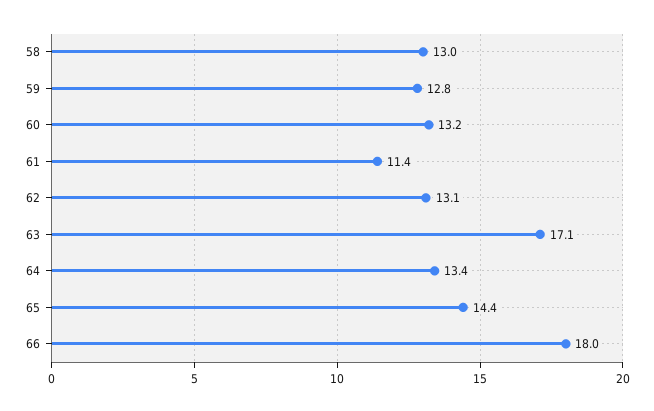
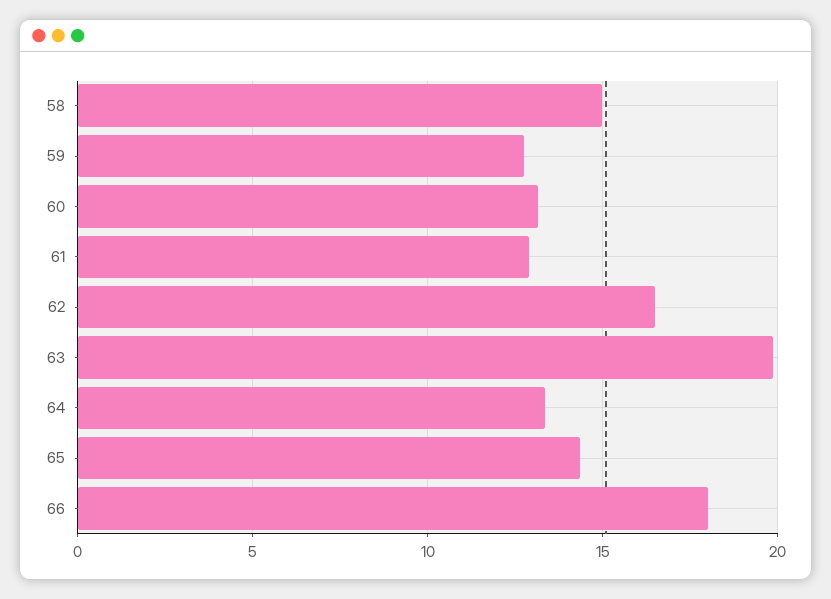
  {
-   "58": 13,
+   "58": 15,
    "59": 12.8,
    "60": 13.2,
-   "61": 11.4,
+   "61": 13,
-   "62": 13.1,
+   "62": 16.5,
-   "63": 17.1,
+   "63": 20,
    "64": 13.4,
    "65": 14.4,
    "66": 18
  }

